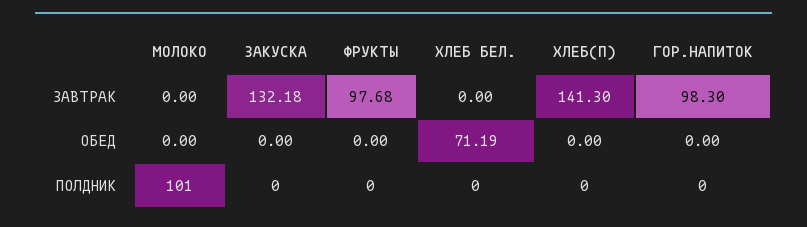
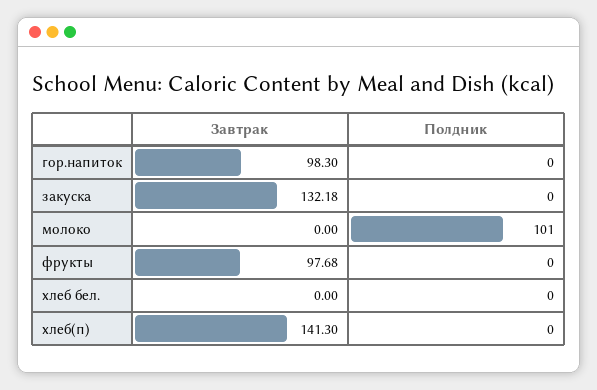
  {
    "МОЛОКО": {
      "ЗАВТРАК": 0,
-     "ОБЕД": 0,
      "ПОЛДНИК": 101
    },
    "ЗАКУСКА": {
      "ЗАВТРАК": 132.18,
-     "ОБЕД": 0,
      "ПОЛДНИК": 0
    },
    "ФРУКТЫ": {
      "ЗАВТРАК": 97.68,
-     "ОБЕД": 0,
      "ПОЛДНИК": 0
    },
    "ХЛЕБ БЕЛ.": {
      "ЗАВТРАК": 0,
-     "ОБЕД": 71.19,
      "ПОЛДНИК": 0
    },
    "ХЛЕБ(П)": {
      "ЗАВТРАК": 141.3,
-     "ОБЕД": 0,
      "ПОЛДНИК": 0
    },
    "ГОР.НАПИТОК": {
      "ЗАВТРАК": 98.3,
-     "ОБЕД": 0,
      "ПОЛДНИК": 0
    }
  }

